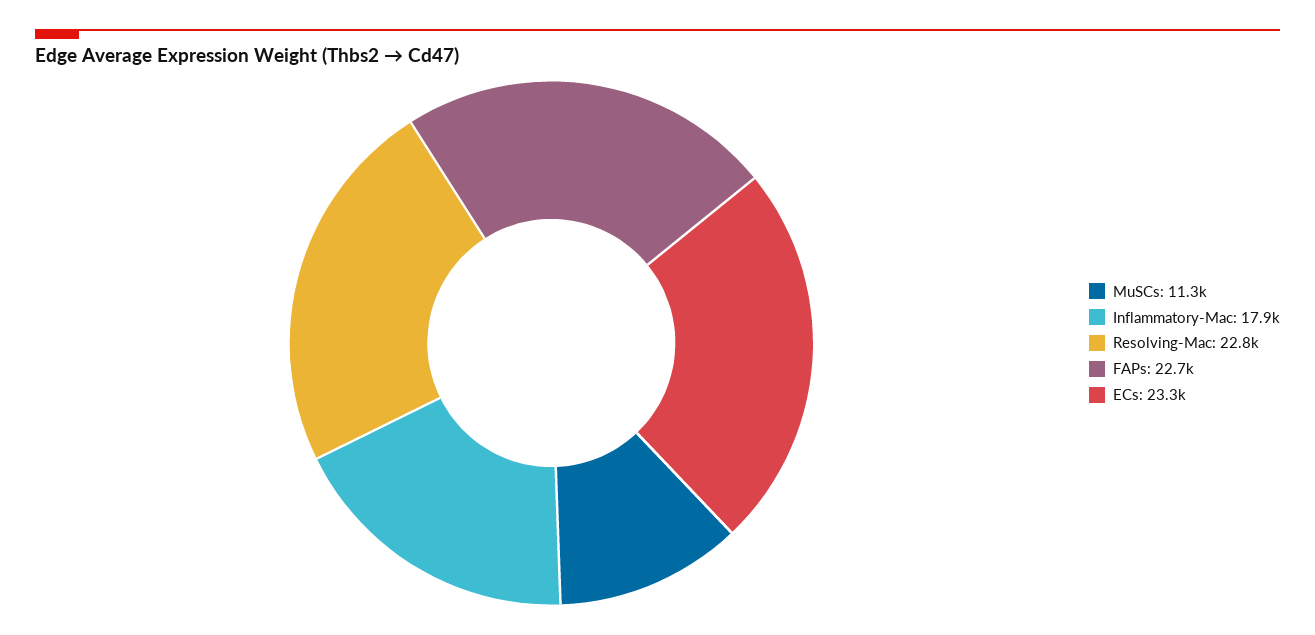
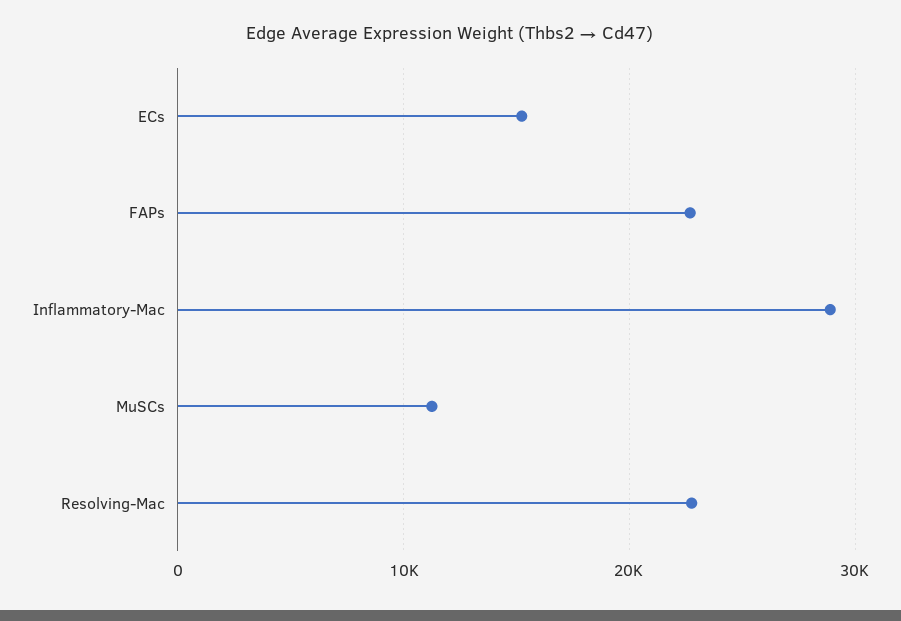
  {
    "MuSCs": 11300,
-   "Inflammatory-Mac": 17900,
+   "Inflammatory-Mac": 29000,
    "Resolving-Mac": 22800,
    "FAPs": 22700,
-   "ECs": 23300
+   "ECs": 15000
  }

